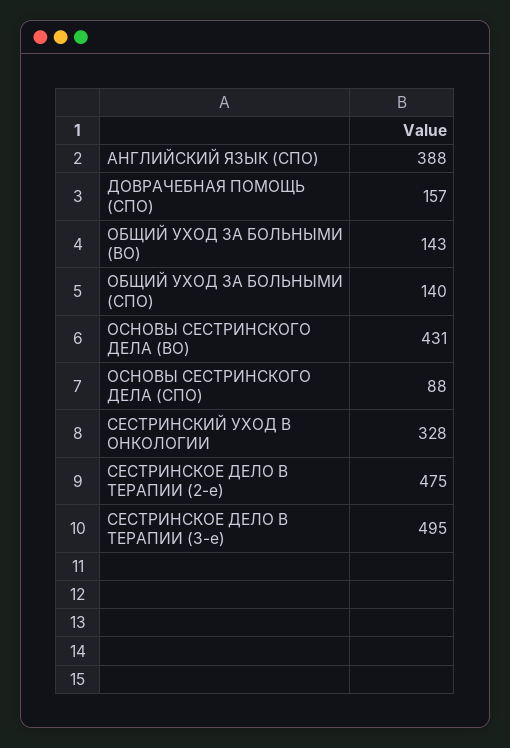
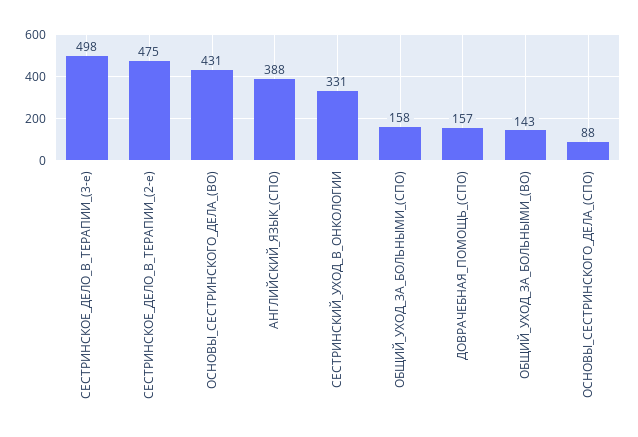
  {
    "АНГЛИЙСКИЙ ЯЗЫК (СПО)": 388,
    "ДОВРАЧЕБНАЯ ПОМОЩЬ (СПО)": 157,
    "ОБЩИЙ УХОД ЗА БОЛЬНЫМИ (ВО)": 143,
-   "ОБЩИЙ УХОД ЗА БОЛЬНЫМИ (СПО)": 140,
+   "ОБЩИЙ УХОД ЗА БОЛЬНЫМИ (СПО)": 158,
    "ОСНОВЫ СЕСТРИНСКОГО ДЕЛА (ВО)": 431,
    "ОСНОВЫ СЕСТРИНСКОГО ДЕЛА (СПО)": 88,
-   "СЕСТРИНСКИЙ УХОД В ОНКОЛОГИИ": 328,
+   "СЕСТРИНСКИЙ УХОД В ОНКОЛОГИИ": 331,
    "СЕСТРИНСКОЕ ДЕЛО В ТЕРАПИИ (2-е)": 475,
-   "СЕСТРИНСКОЕ ДЕЛО В ТЕРАПИИ (3-е)": 495
+   "СЕСТРИНСКОЕ ДЕЛО В ТЕРАПИИ (3-е)": 498
  }

